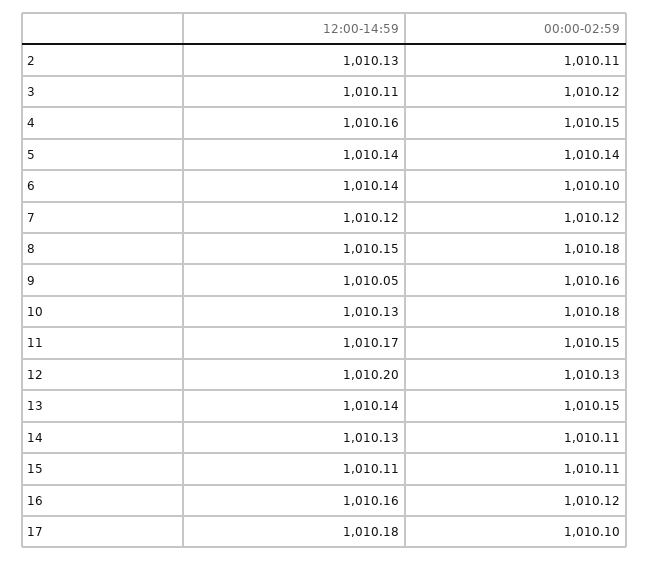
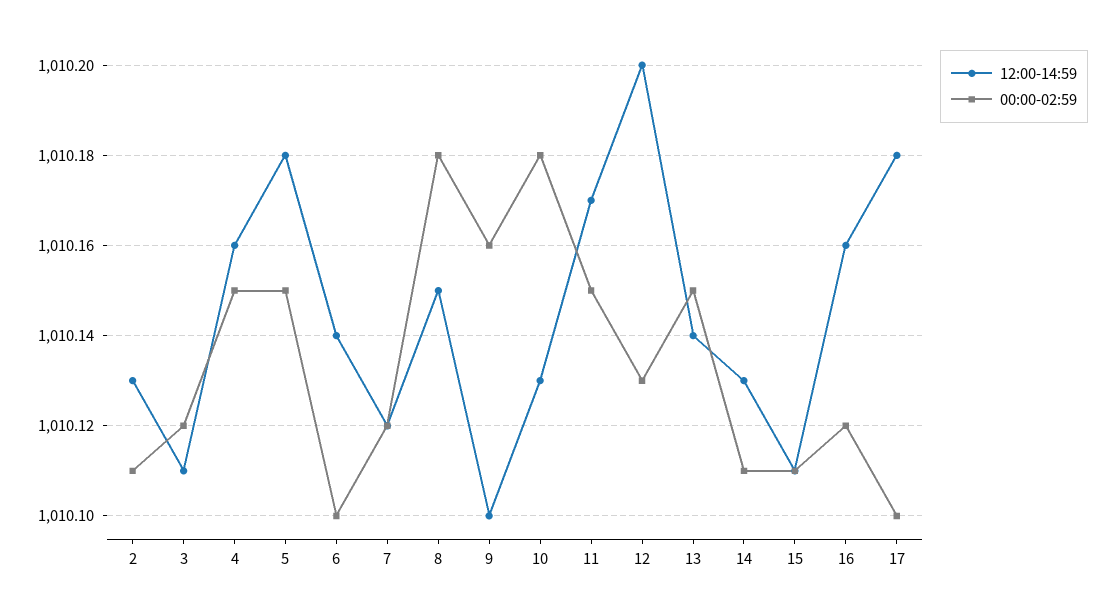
  {
    "12:00-14:59": {
      "2": 1010.13,
      "3": 1010.11,
      "4": 1010.16,
-     "5": 1010.14,
+     "5": 1010.18,
      "6": 1010.14,
      "7": 1010.12,
      "8": 1010.15,
-     "9": 1010.05,
+     "9": 1010.1,
      "10": 1010.13,
      "11": 1010.17,
      "12": 1010.2,
      "13": 1010.14,
      "14": 1010.13,
      "15": 1010.11,
      "16": 1010.16,
      "17": 1010.18
    },
    "00:00-02:59": {
      "2": 1010.11,
      "3": 1010.12,
      "4": 1010.15,
-     "5": 1010.14,
+     "5": 1010.15,
      "6": 1010.1,
      "7": 1010.12,
      "8": 1010.18,
      "9": 1010.16,
      "10": 1010.18,
      "11": 1010.15,
      "12": 1010.13,
      "13": 1010.15,
      "14": 1010.11,
      "15": 1010.11,
      "16": 1010.12,
      "17": 1010.1
    }
  }

